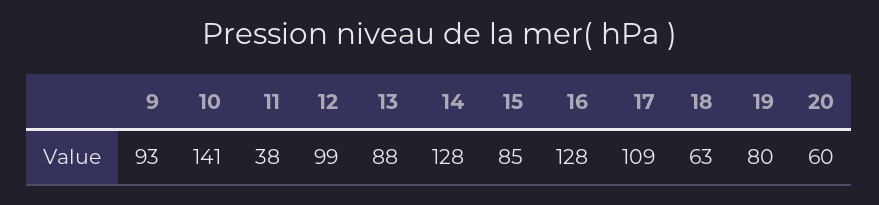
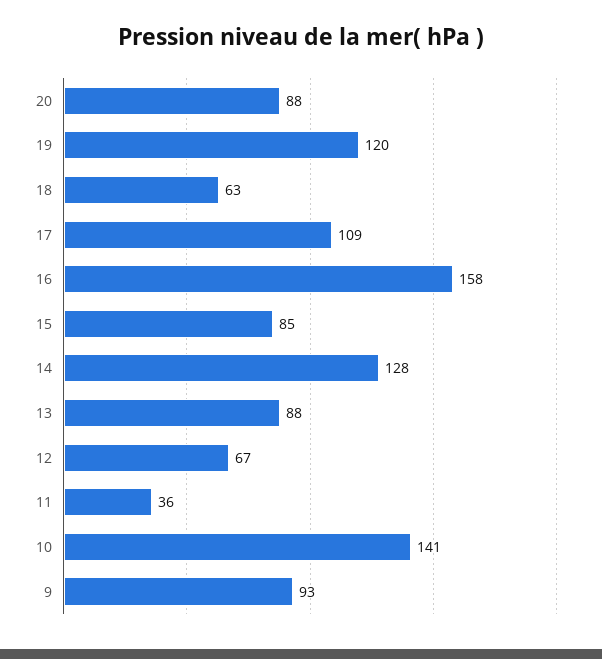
  {
    "9": 93,
    "10": 141,
-   "11": 38,
+   "11": 36,
-   "12": 99,
+   "12": 67,
    "13": 88,
    "14": 128,
    "15": 85,
-   "16": 128,
+   "16": 158,
    "17": 109,
    "18": 63,
-   "19": 80,
+   "19": 120,
-   "20": 60
+   "20": 88
  }

